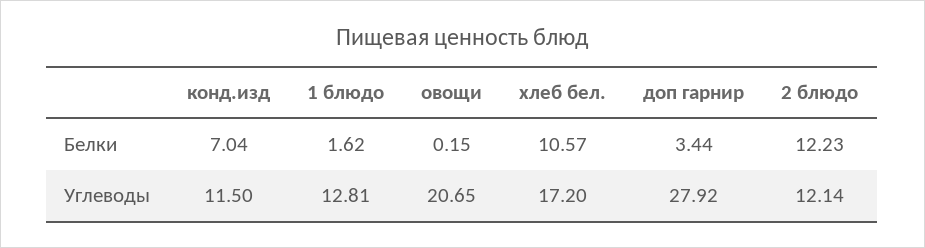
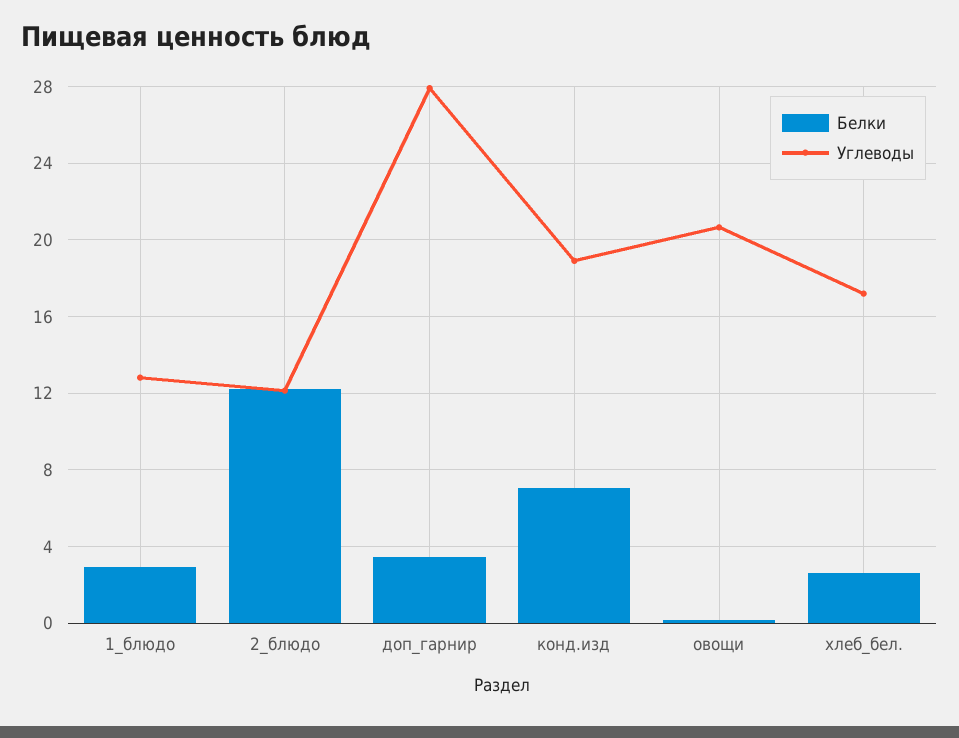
  {
    "Белки": {
      "конд.изд": 7.04,
-     "1 блюдо": 1.62,
+     "1 блюдо": 3,
      "овощи": 0.15,
-     "хлеб бел.": 10.57,
+     "хлеб бел.": 2.5,
      "доп гарнир": 3.44,
      "2 блюдо": 12.23
    },
    "Углеводы": {
-     "конд.изд": 11.5,
+     "конд.изд": 19,
      "1 блюдо": 12.81,
      "овощи": 20.65,
      "хлеб бел.": 17.2,
      "доп гарнир": 27.92,
      "2 блюдо": 12.14
    }
  }

